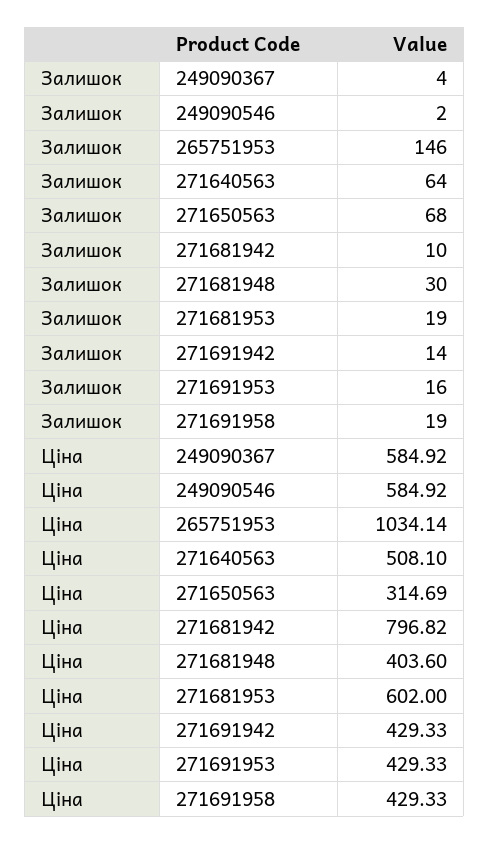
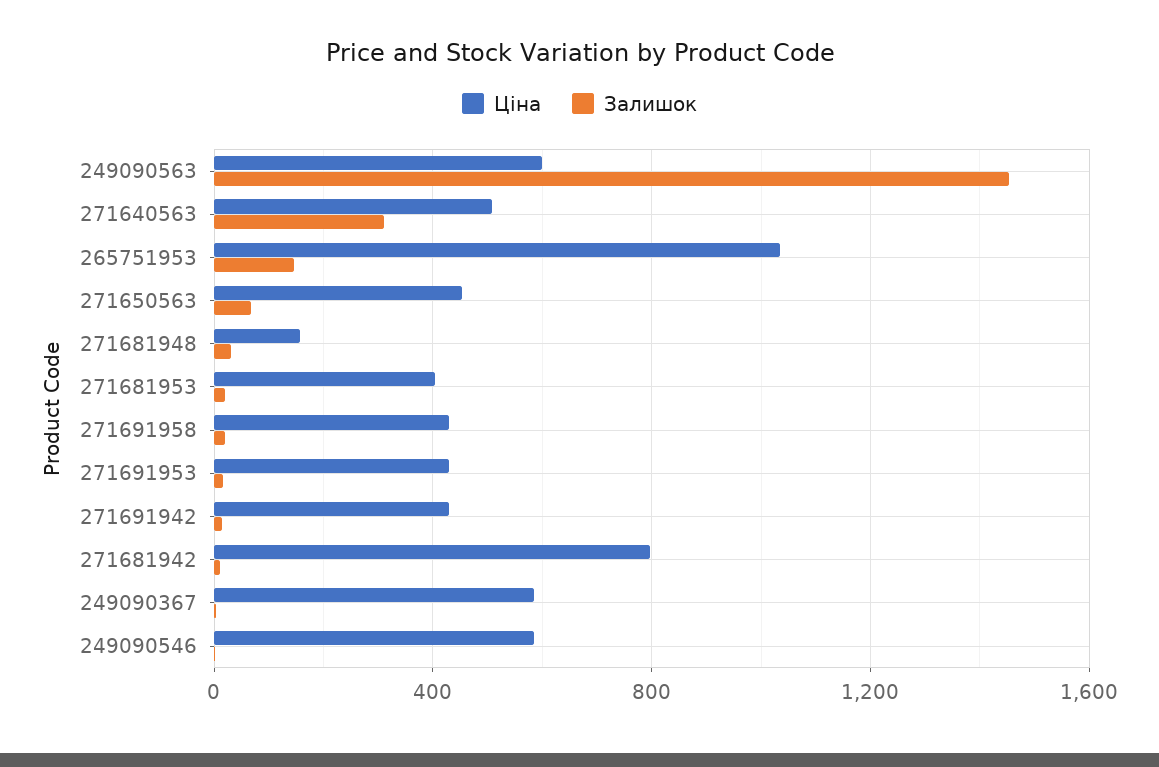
  {
    "Залишок": {
      "249090367": 4,
      "249090546": 2,
      "265751953": 146,
-     "271640563": 64,
+     "271640563": 300,
      "271650563": 68,
      "271681942": 10,
      "271681948": 30,
      "271681953": 19,
      "271691942": 14,
      "271691953": 16,
-     "271691958": 19
+     "271691958": 19,
+     "249090563": 1450
    },
    "Ціна": {
      "249090367": 584.92,
      "249090546": 584.92,
      "265751953": 1034.14,
      "271640563": 508.1,
-     "271650563": 314.69,
+     "271650563": 450,
      "271681942": 796.82,
-     "271681948": 403.6,
+     "271681948": 150,
-     "271681953": 602,
+     "271681953": 400,
      "271691942": 429.33,
      "271691953": 429.33,
-     "271691958": 429.33
+     "271691958": 429.33,
+     "249090563": 600
    }
  }

